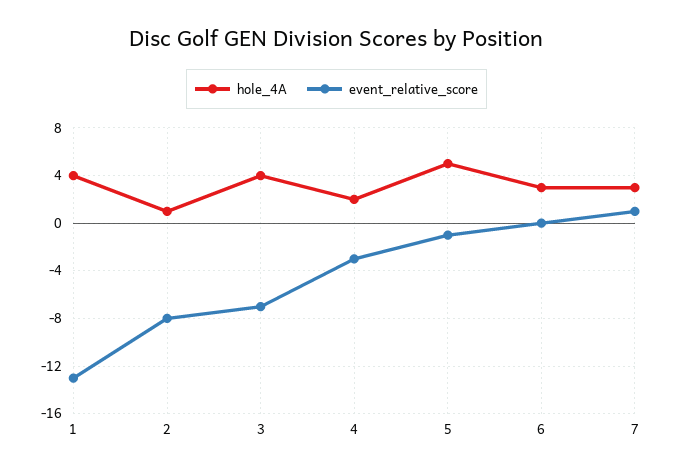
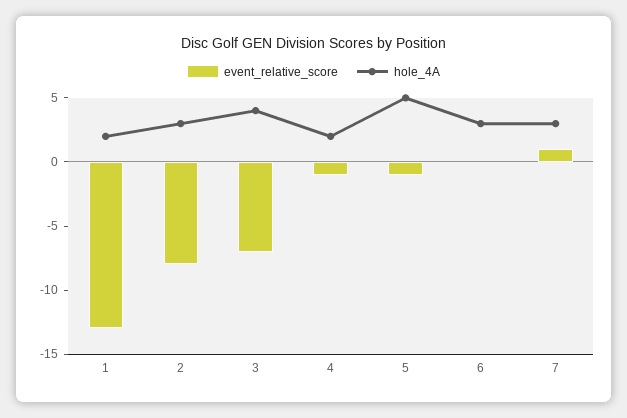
  {
    "hole_4A": {
-     "1": 4,
+     "1": 2,
-     "2": 1,
+     "2": 3,
      "3": 4,
      "4": 2,
      "5": 5,
      "6": 3,
      "7": 3
    },
    "event_relative_score": {
      "1": -13,
      "2": -8,
      "3": -7,
-     "4": -3,
+     "4": -1,
      "5": -1,
      "6": 0,
      "7": 1
    }
  }

